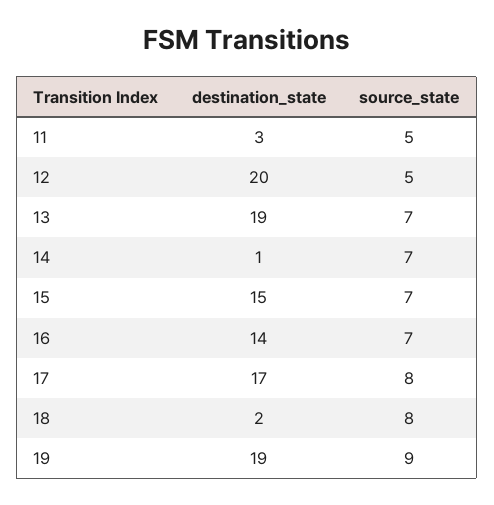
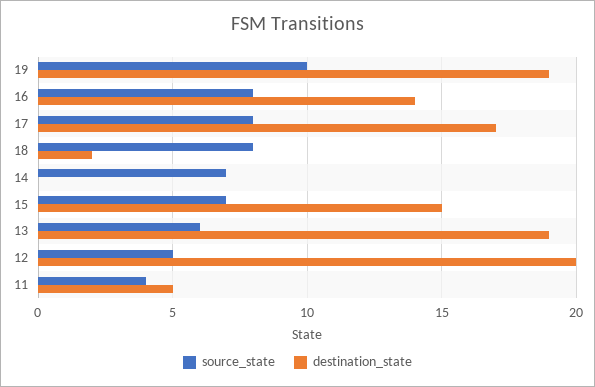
  {
    "destination_state": {
-     "11": 3,
+     "11": 5,
      "12": 20,
      "13": 19,
-     "14": 1,
+     "14": 0,
      "15": 15,
      "16": 14,
      "17": 17,
      "18": 2,
      "19": 19
    },
    "source_state": {
-     "11": 5,
+     "11": 4,
      "12": 5,
-     "13": 7,
+     "13": 6,
      "14": 7,
      "15": 7,
-     "16": 7,
+     "16": 8,
      "17": 8,
      "18": 8,
-     "19": 9
+     "19": 10
    }
  }

